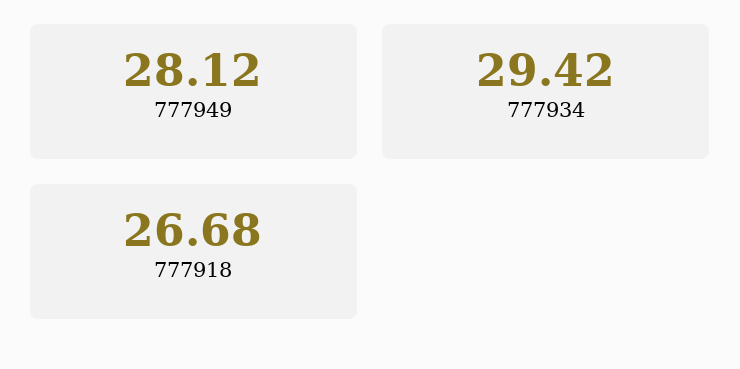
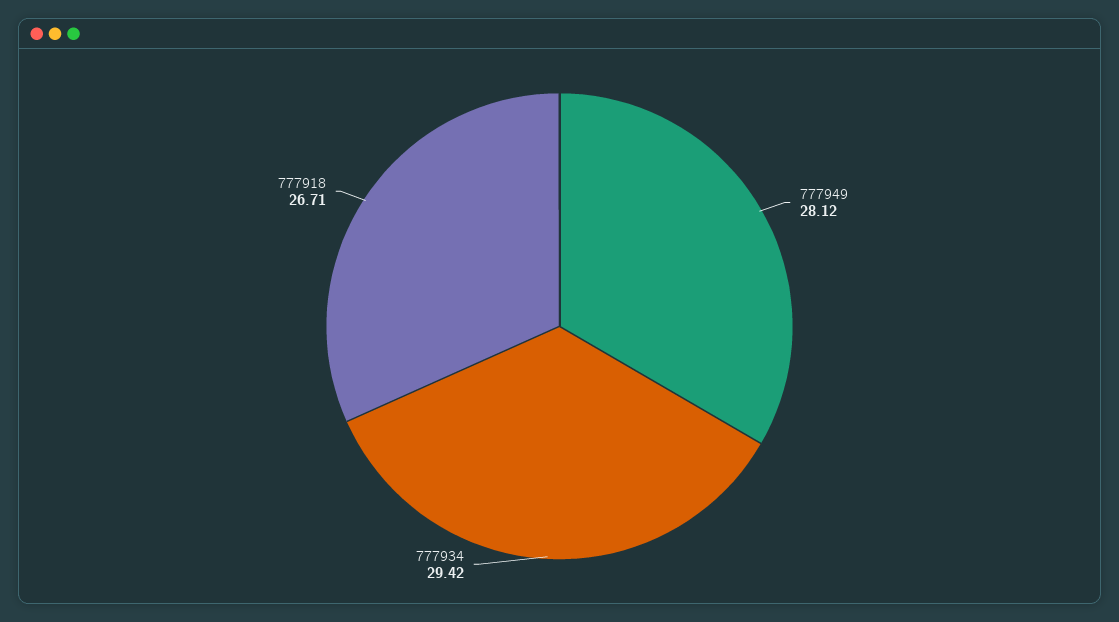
  {
    "777949": 28.12,
    "777934": 29.42,
-   "777918": 26.68
+   "777918": 26.71
  }

